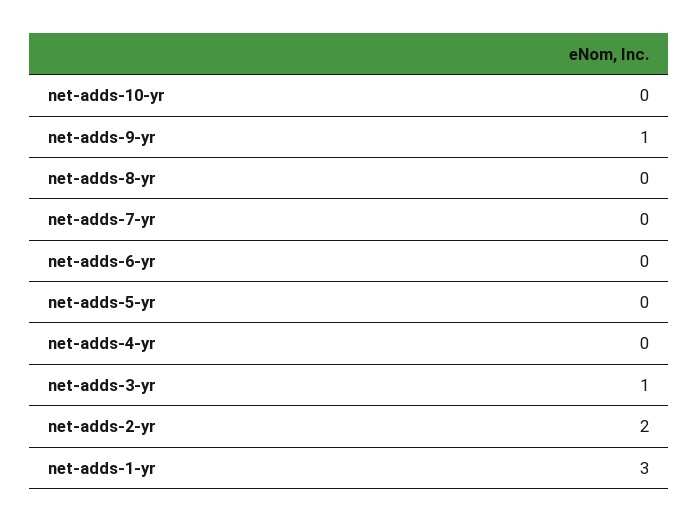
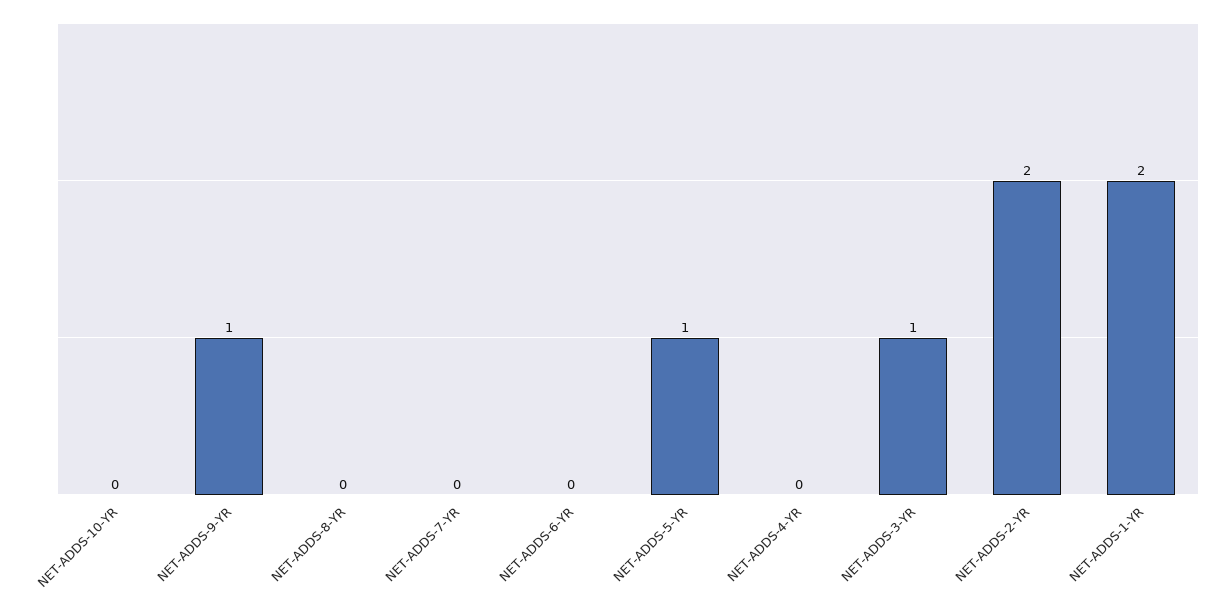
  {
    "net-adds-10-yr": 0,
    "net-adds-9-yr": 1,
    "net-adds-8-yr": 0,
    "net-adds-7-yr": 0,
    "net-adds-6-yr": 0,
-   "net-adds-5-yr": 0,
+   "net-adds-5-yr": 1,
    "net-adds-4-yr": 0,
    "net-adds-3-yr": 1,
    "net-adds-2-yr": 2,
-   "net-adds-1-yr": 3
+   "net-adds-1-yr": 2
  }

